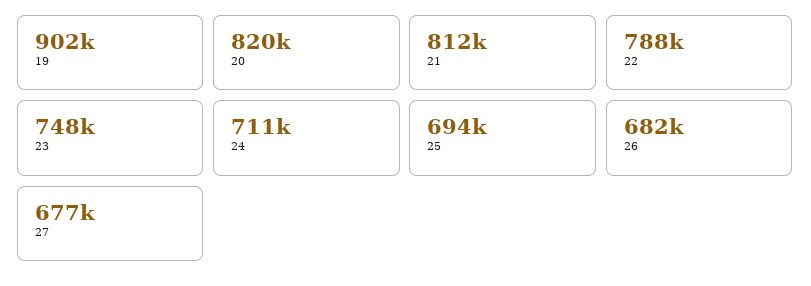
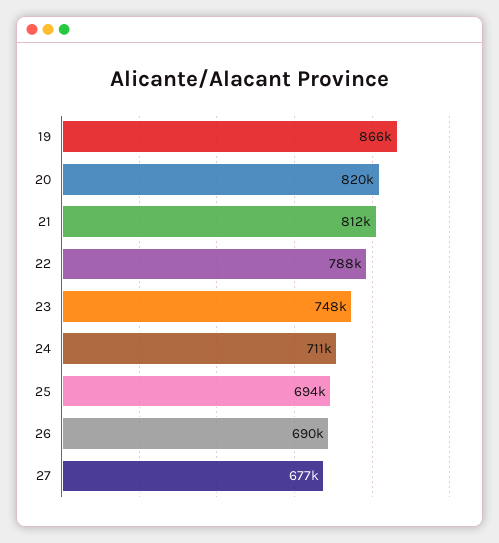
  {
-   "19": 902000,
+   "19": 866000,
    "20": 820000,
    "21": 812000,
    "22": 788000,
    "23": 748000,
    "24": 711000,
    "25": 694000,
-   "26": 682000,
+   "26": 690000,
    "27": 677000
  }

